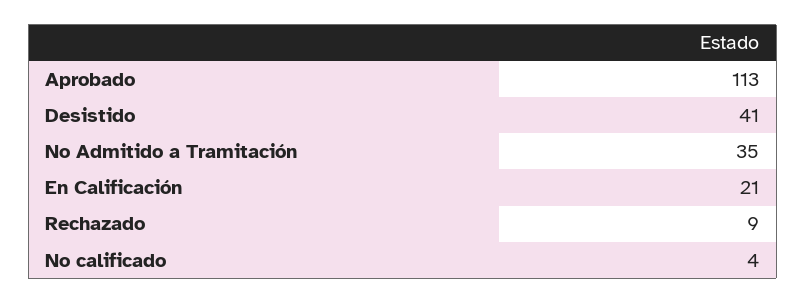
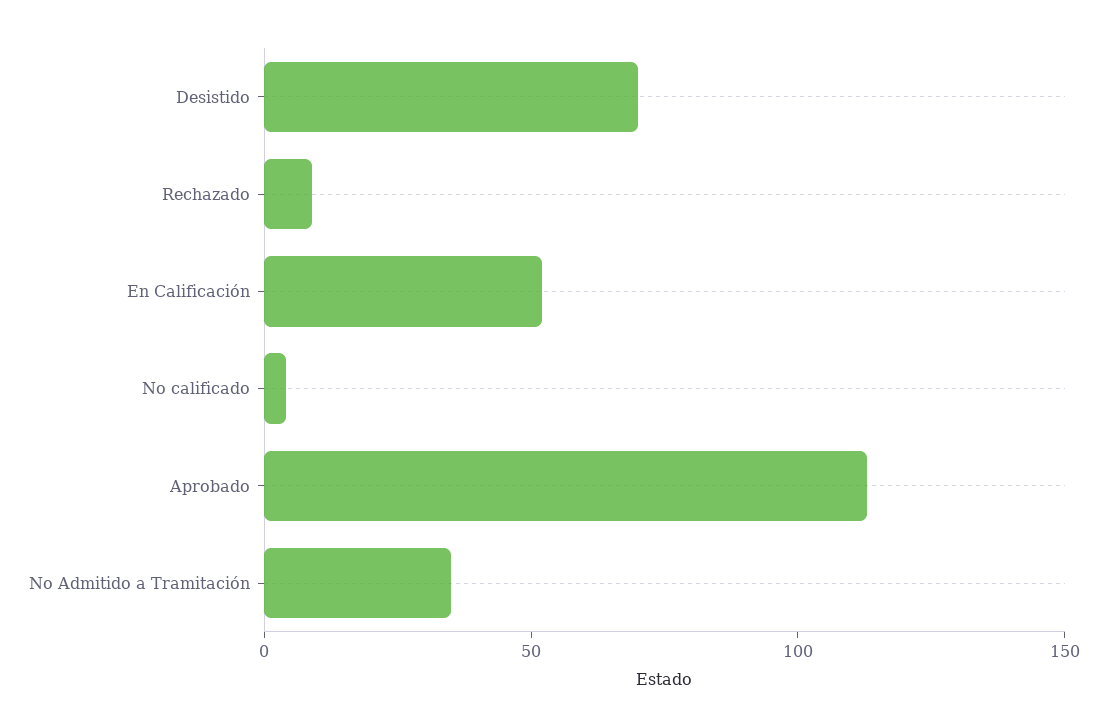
  {
    "Aprobado": 113,
-   "Desistido": 41,
+   "Desistido": 70,
    "No Admitido a Tramitación": 35,
-   "En Calificación": 21,
+   "En Calificación": 50,
    "Rechazado": 9,
    "No calificado": 4
  }

